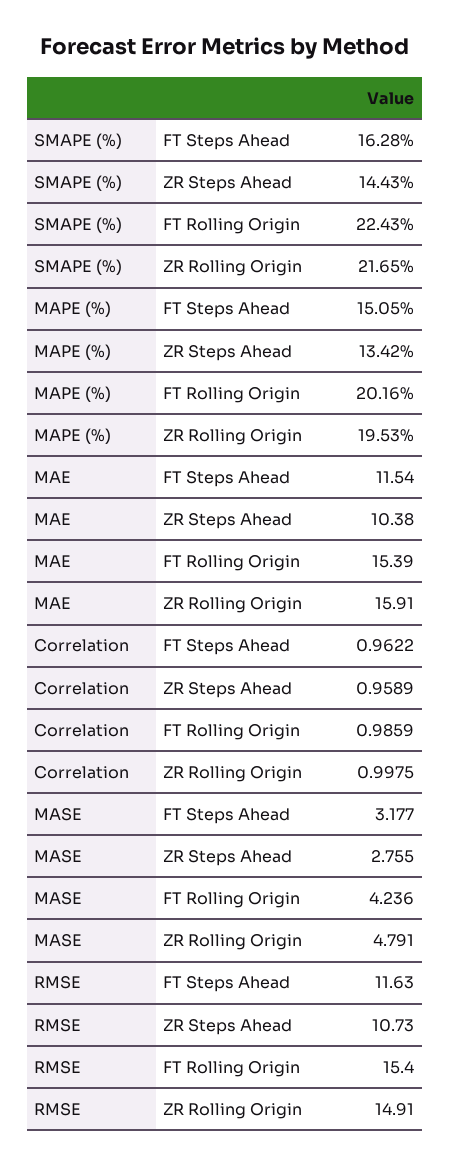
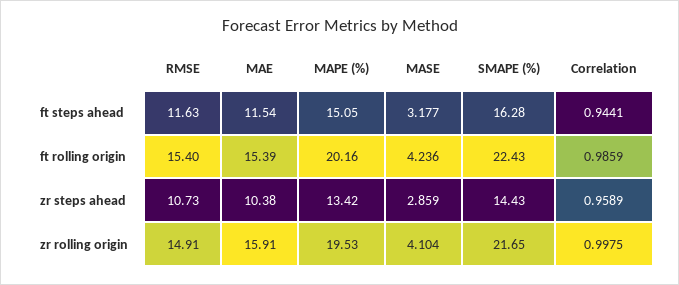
  {
    "SMAPE (%)": {
      "FT Steps Ahead": 16.28,
      "ZR Steps Ahead": 14.43,
      "FT Rolling Origin": 22.43,
      "ZR Rolling Origin": 21.65
    },
    "MAPE (%)": {
      "FT Steps Ahead": 15.05,
      "ZR Steps Ahead": 13.42,
      "FT Rolling Origin": 20.16,
      "ZR Rolling Origin": 19.53
    },
    "MAE": {
      "FT Steps Ahead": 11.54,
      "ZR Steps Ahead": 10.38,
      "FT Rolling Origin": 15.39,
      "ZR Rolling Origin": 15.91
    },
    "Correlation": {
-     "FT Steps Ahead": 0.9622,
+     "FT Steps Ahead": 0.9441,
      "ZR Steps Ahead": 0.9589,
      "FT Rolling Origin": 0.9859,
      "ZR Rolling Origin": 0.9975
    },
    "MASE": {
      "FT Steps Ahead": 3.177,
-     "ZR Steps Ahead": 2.755,
+     "ZR Steps Ahead": 2.859,
      "FT Rolling Origin": 4.236,
-     "ZR Rolling Origin": 4.791
+     "ZR Rolling Origin": 4.104
    },
    "RMSE": {
      "FT Steps Ahead": 11.63,
      "ZR Steps Ahead": 10.73,
      "FT Rolling Origin": 15.4,
      "ZR Rolling Origin": 14.91
    }
  }

